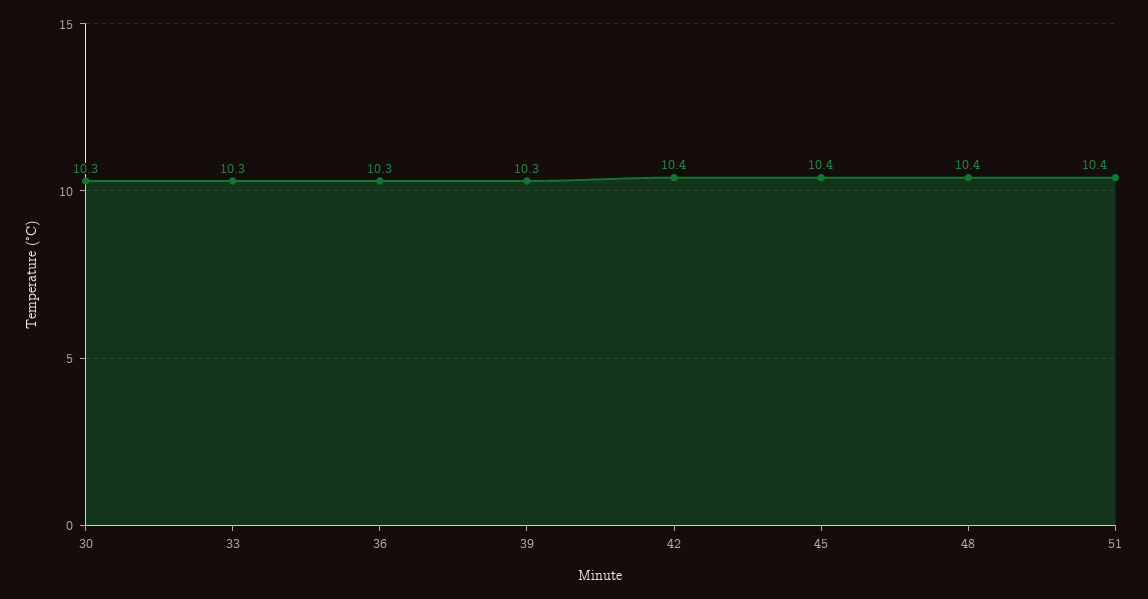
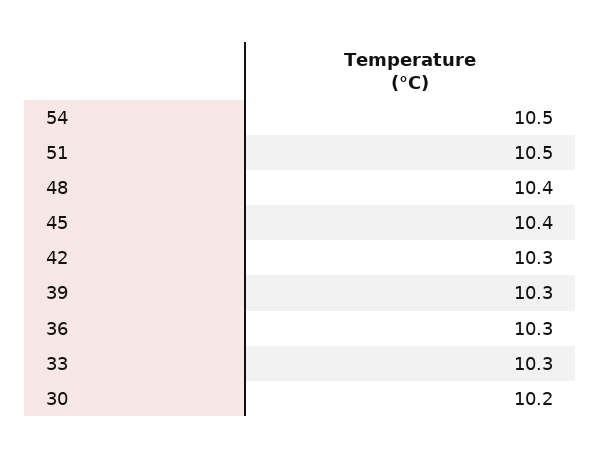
  {
-   "30": 10.3,
+   "30": 10.2,
    "33": 10.3,
    "36": 10.3,
    "39": 10.3,
-   "42": 10.4,
+   "42": 10.3,
    "45": 10.4,
    "48": 10.4,
-   "51": 10.4
+   "51": 10.5,
+   "54": 10.5
  }

